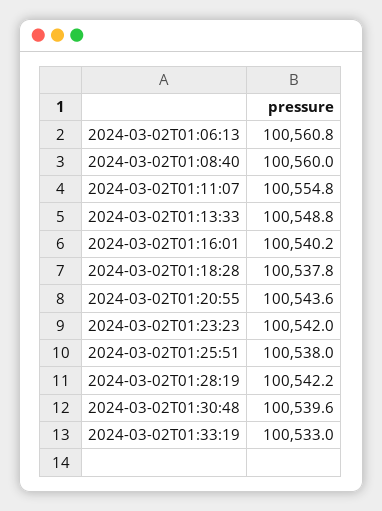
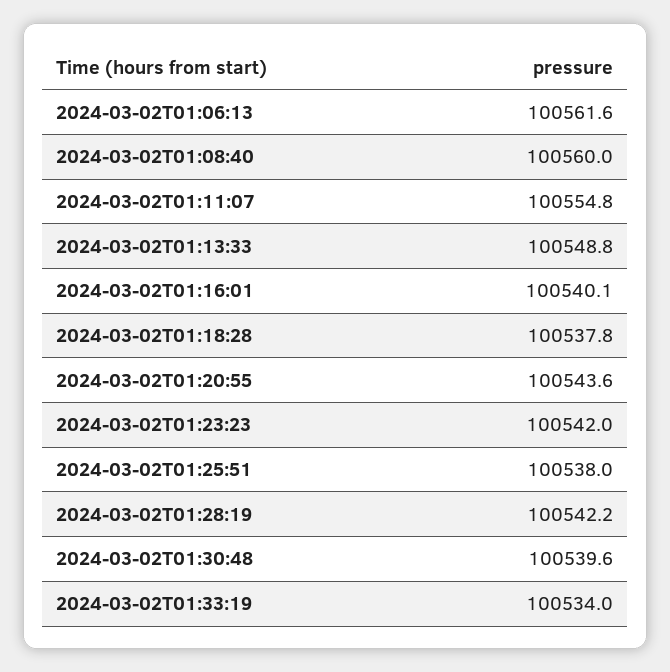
  {
-   "2024-03-02T01:06:13": 100560.8,
+   "2024-03-02T01:06:13": 100561.6,
    "2024-03-02T01:08:40": 100560,
    "2024-03-02T01:11:07": 100554.8,
    "2024-03-02T01:13:33": 100548.8,
-   "2024-03-02T01:16:01": 100540.2,
+   "2024-03-02T01:16:01": 100540.1,
    "2024-03-02T01:18:28": 100537.8,
    "2024-03-02T01:20:55": 100543.6,
    "2024-03-02T01:23:23": 100542,
    "2024-03-02T01:25:51": 100538,
    "2024-03-02T01:28:19": 100542.2,
    "2024-03-02T01:30:48": 100539.6,
-   "2024-03-02T01:33:19": 100533
+   "2024-03-02T01:33:19": 100534
  }

